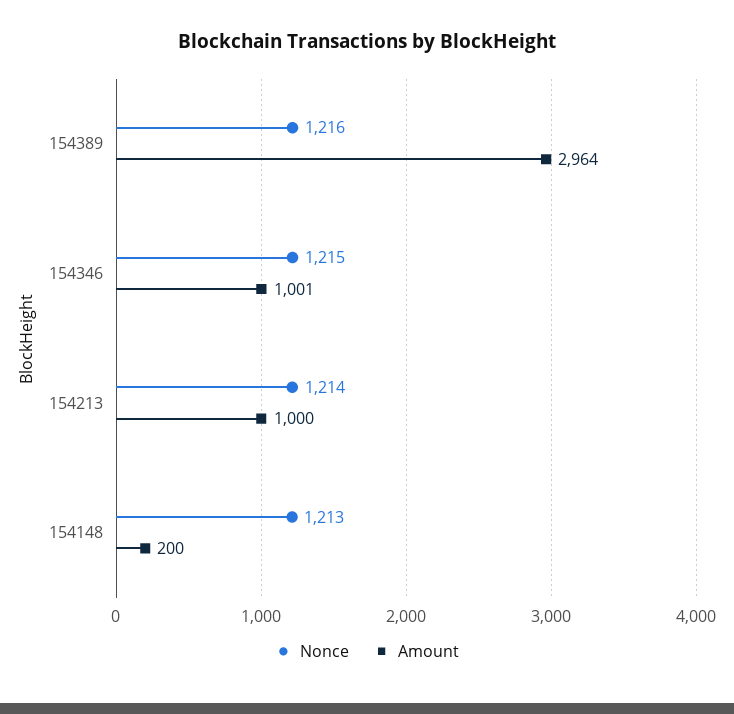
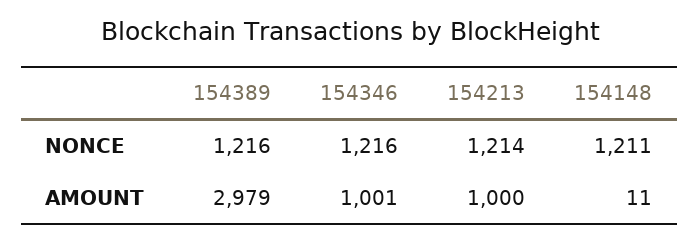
  {
    "Nonce": {
      "154389": 1216,
-     "154346": 1215,
+     "154346": 1216,
      "154213": 1214,
-     "154148": 1213
+     "154148": 1211
    },
    "Amount": {
-     "154389": 2964,
+     "154389": 2979,
      "154346": 1001,
      "154213": 1000,
-     "154148": 200
+     "154148": 11
    }
  }

